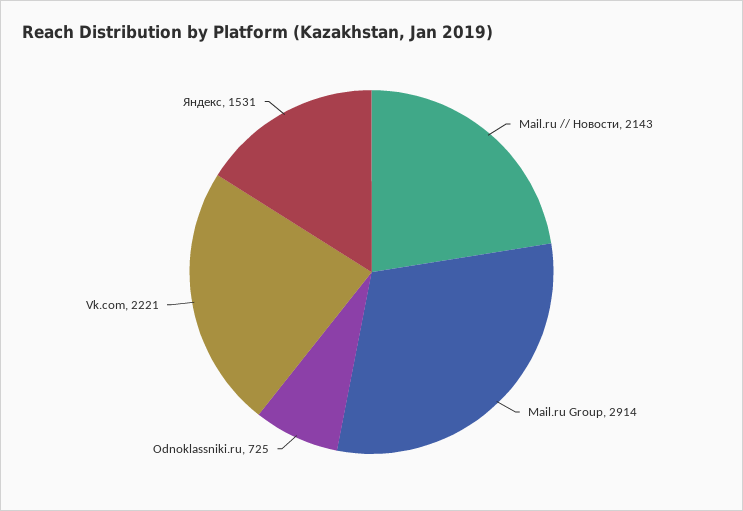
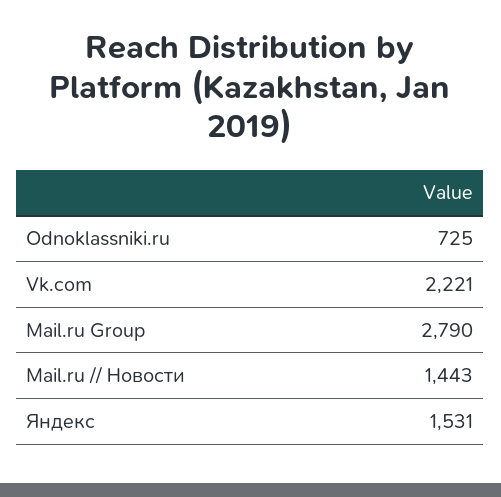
  {
-   "Mail.ru // Новости": 2143,
+   "Mail.ru // Новости": 1443,
-   "Mail.ru Group": 2914,
+   "Mail.ru Group": 2790,
    "Odnoklassniki.ru": 725,
    "Vk.com": 2221,
    "Яндекс": 1531
  }

